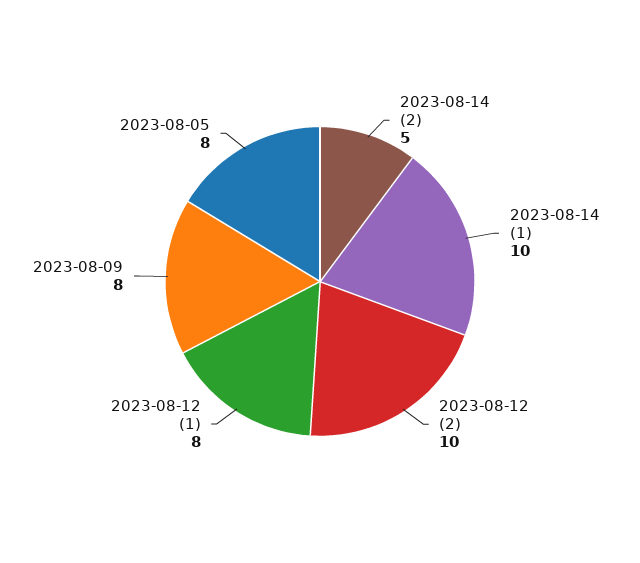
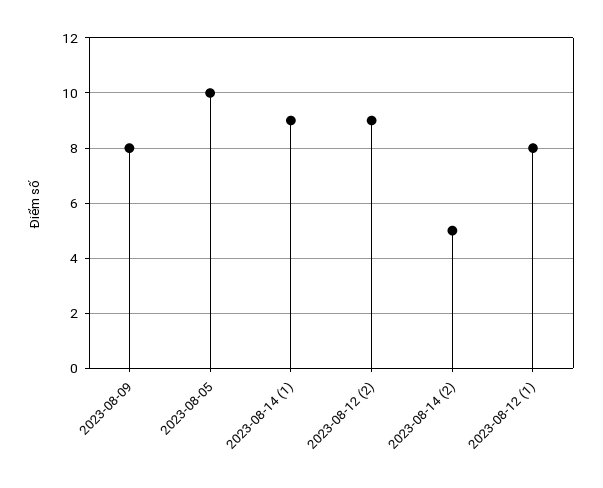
  {
    "2023-08-14 (2)": 5,
-   "2023-08-14 (1)": 10,
+   "2023-08-14 (1)": 9,
-   "2023-08-12 (2)": 10,
+   "2023-08-12 (2)": 9,
    "2023-08-12 (1)": 8,
    "2023-08-09": 8,
-   "2023-08-05": 8
+   "2023-08-05": 10
  }

